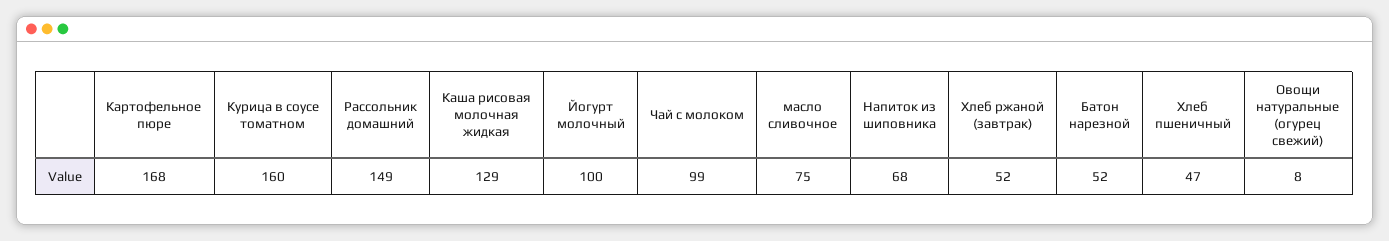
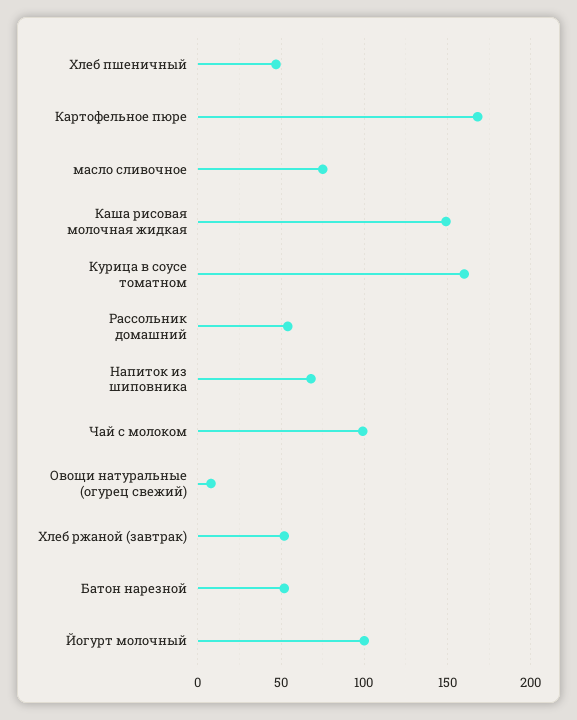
  {
    "Картофельное пюре": 168,
    "Курица в соусе томатном": 160,
-   "Рассольник домашний": 149,
+   "Рассольник домашний": 55,
-   "Каша рисовая молочная жидкая": 129,
+   "Каша рисовая молочная жидкая": 150,
    "Йогурт молочный": 100,
    "Чай с молоком": 99,
    "масло сливочное": 75,
    "Напиток из шиповника": 68,
    "Хлеб ржаной (завтрак)": 52,
    "Батон нарезной": 52,
    "Хлеб пшеничный": 47,
    "Овощи натуральные (огурец свежий)": 8
  }

